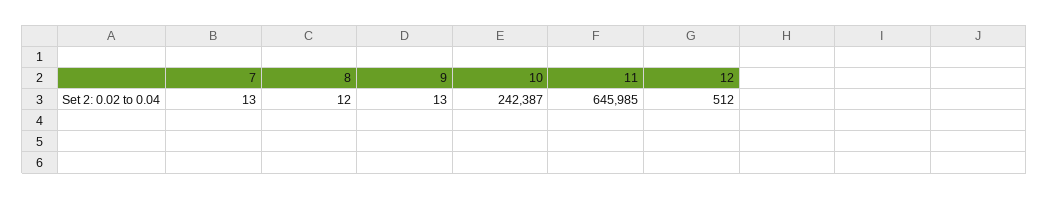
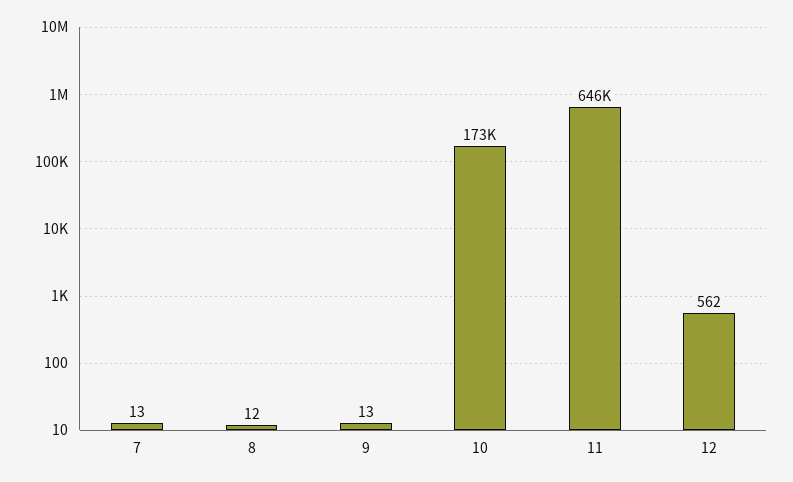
  {
    "7": 13,
    "8": 12,
    "9": 13,
-   "10": 242387,
+   "10": 173000,
    "11": 645985,
-   "12": 512
+   "12": 562
  }

